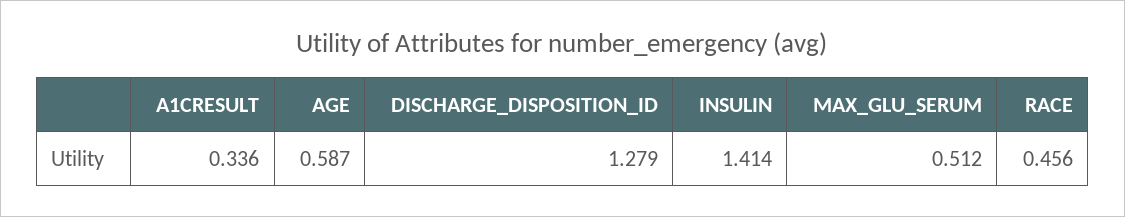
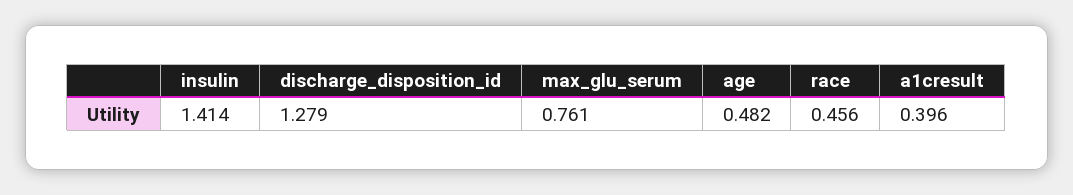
  {
-   "A1CRESULT": 0.336,
+   "A1CRESULT": 0.396,
-   "AGE": 0.587,
+   "AGE": 0.482,
    "DISCHARGE_DISPOSITION_ID": 1.279,
    "INSULIN": 1.414,
-   "MAX_GLU_SERUM": 0.512,
+   "MAX_GLU_SERUM": 0.761,
    "RACE": 0.456
  }

